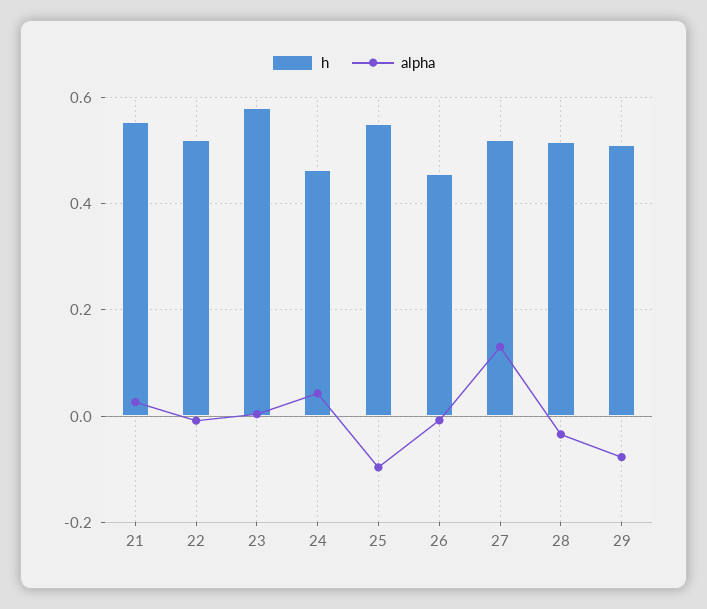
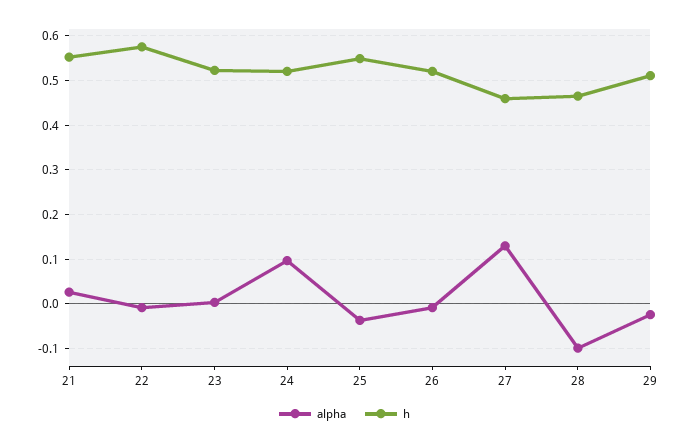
  {
    "h": {
      "21": 0.56,
-     "22": 0.52,
+     "22": 0.58,
-     "23": 0.58,
+     "23": 0.52,
-     "24": 0.46,
+     "24": 0.52,
      "25": 0.54,
-     "26": 0.46,
+     "26": 0.52,
-     "27": 0.52,
+     "27": 0.46,
-     "28": 0.52,
+     "28": 0.46,
      "29": 0.52
    },
    "alpha": {
      "21": 0.02,
      "22": 0,
      "23": 0,
-     "24": 0.04,
+     "24": 0.1,
-     "25": -0.1,
+     "25": -0.04,
      "26": 0,
      "27": 0.14,
-     "28": -0.04,
+     "28": -0.1,
-     "29": -0.08
+     "29": -0.02
    }
  }

